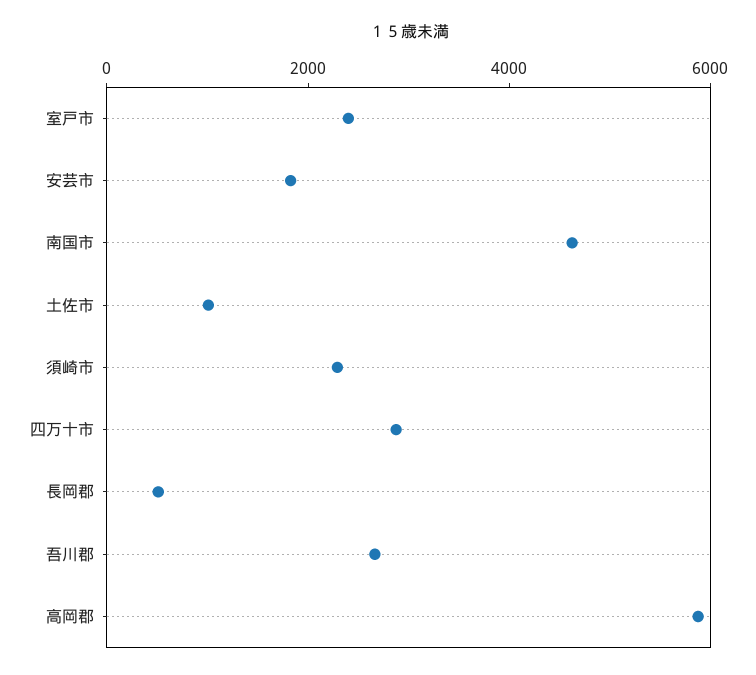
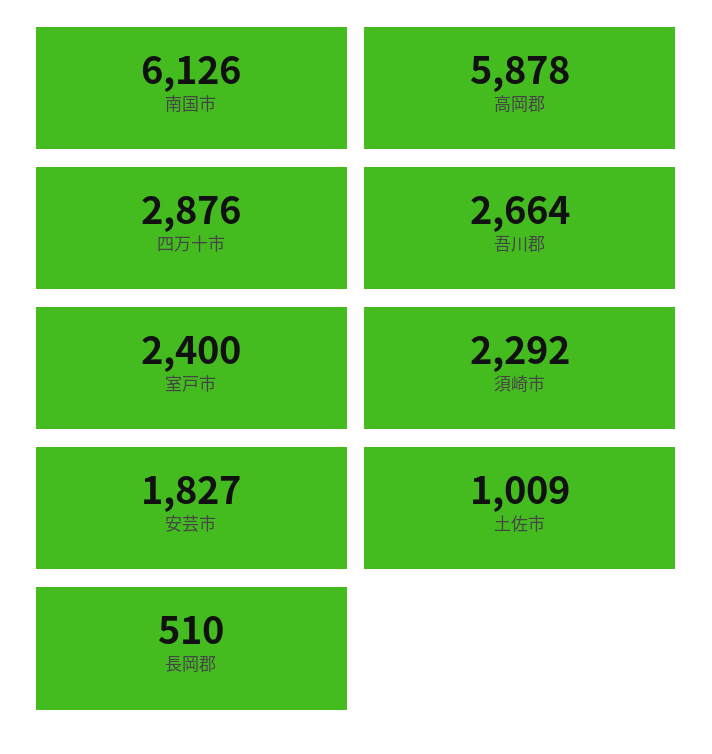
  {
    "室戸市": 2400,
    "安芸市": 1827,
-   "南国市": 4500,
+   "南国市": 6126,
    "土佐市": 1009,
    "須崎市": 2292,
    "四万十市": 2876,
    "長岡郡": 510,
    "吾川郡": 2664,
    "高岡郡": 5878
  }

